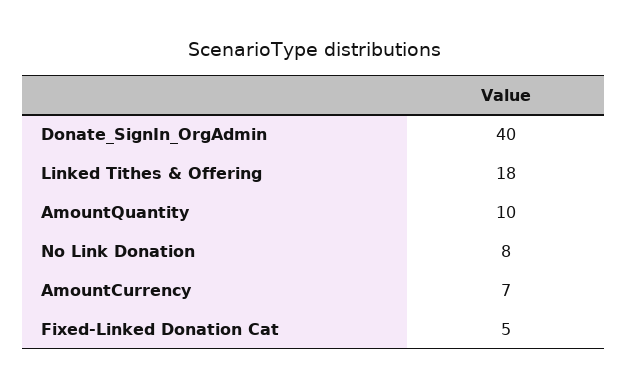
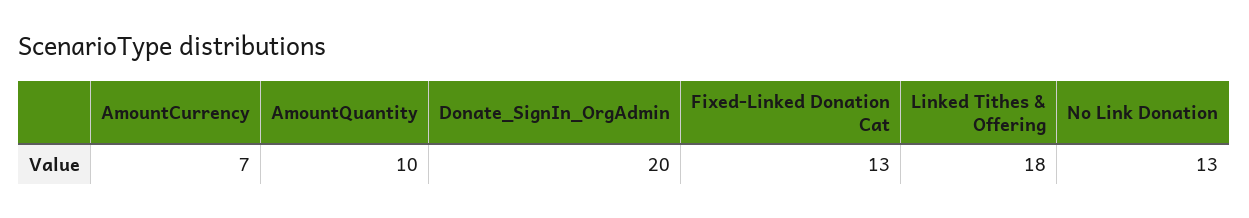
  {
-   "Donate_SignIn_OrgAdmin": 40,
+   "Donate_SignIn_OrgAdmin": 20,
    "Linked Tithes & Offering": 18,
    "AmountQuantity": 10,
-   "No Link Donation": 8,
+   "No Link Donation": 13,
    "AmountCurrency": 7,
-   "Fixed-Linked Donation Cat": 5
+   "Fixed-Linked Donation Cat": 13
  }

